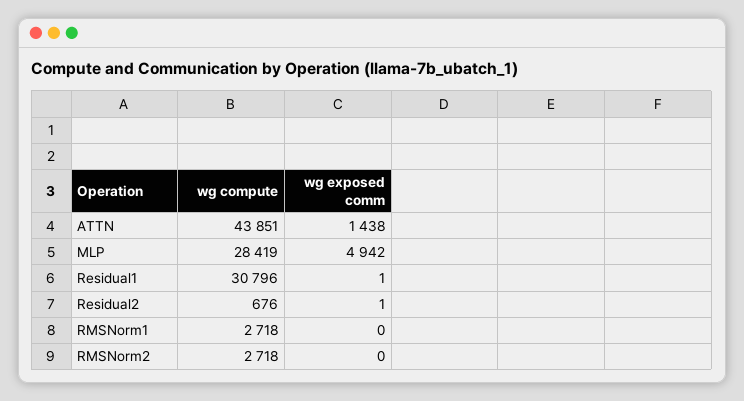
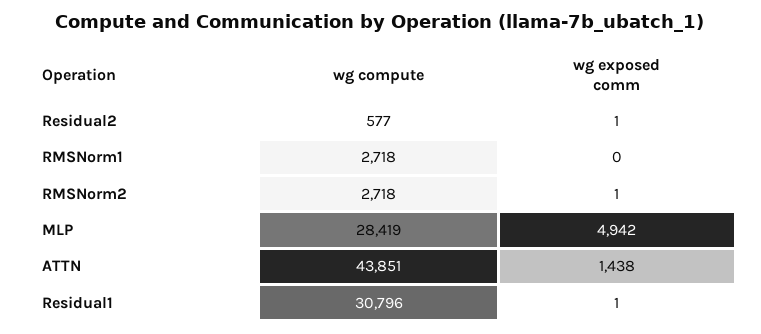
  {
    "wg compute": {
      "ATTN": 43851,
      "MLP": 28419,
      "Residual1": 30796,
-     "Residual2": 676,
+     "Residual2": 577,
      "RMSNorm1": 2718,
      "RMSNorm2": 2718
    },
    "wg exposed comm": {
      "ATTN": 1438,
      "MLP": 4942,
      "Residual1": 1,
      "Residual2": 1,
      "RMSNorm1": 0,
-     "RMSNorm2": 0
+     "RMSNorm2": 1
    }
  }

